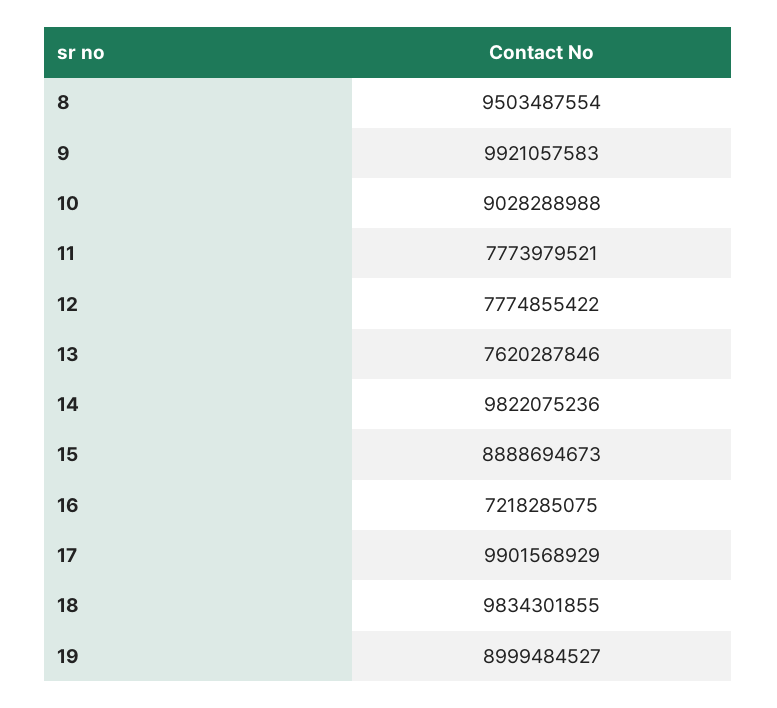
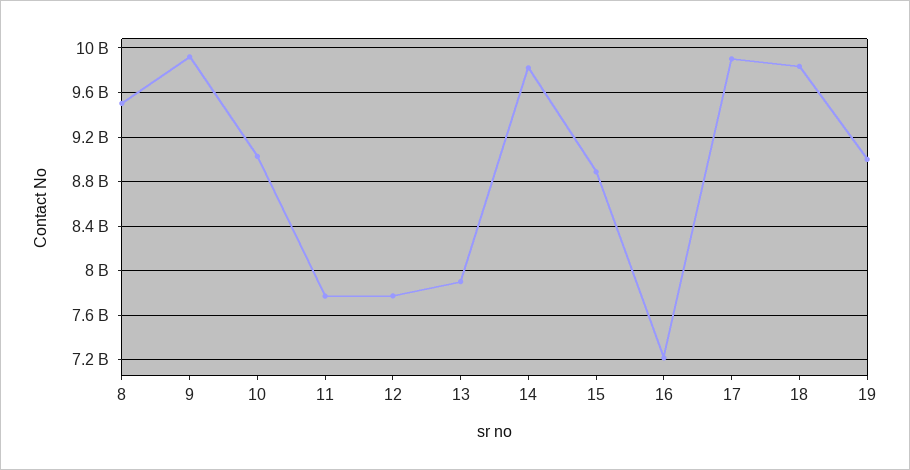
  {
    "8": 9503487554,
    "9": 9921057583,
    "10": 9028288988,
    "11": 7773979521,
    "12": 7774855422,
-   "13": 7620287846,
+   "13": 7900000000,
    "14": 9822075236,
    "15": 8888694673,
    "16": 7218285075,
    "17": 9901568929,
    "18": 9834301855,
    "19": 8999484527
  }

